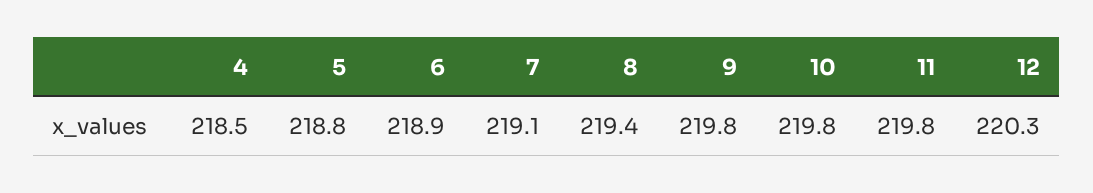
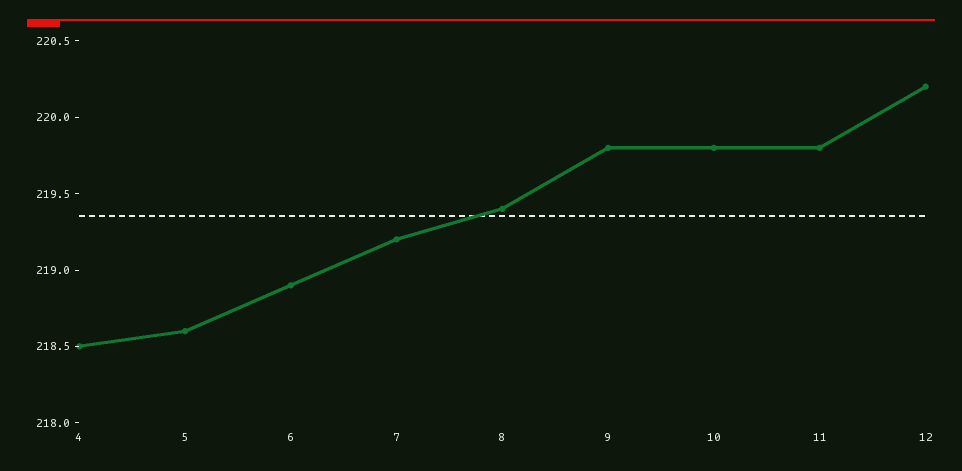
  {
    "4": 218.5,
-   "5": 218.8,
+   "5": 218.6,
    "6": 218.9,
-   "7": 219.1,
+   "7": 219.2,
    "8": 219.4,
    "9": 219.8,
    "10": 219.8,
    "11": 219.8,
-   "12": 220.3
+   "12": 220.2
  }

